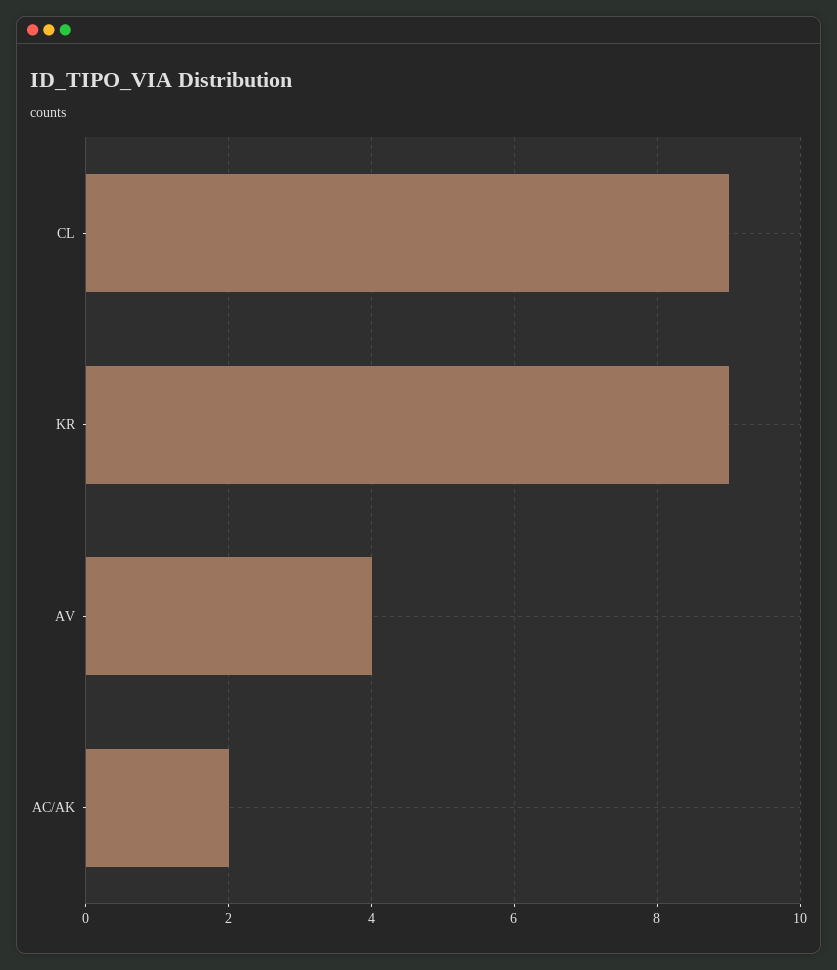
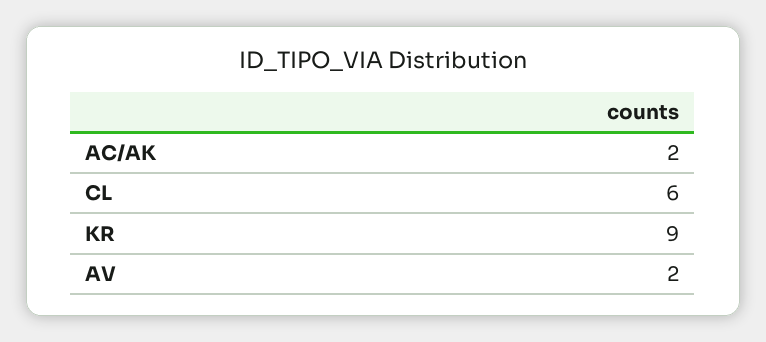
  {
-   "CL": 9,
+   "CL": 6,
    "KR": 9,
-   "AV": 4,
+   "AV": 2,
    "AC/AK": 2
  }

